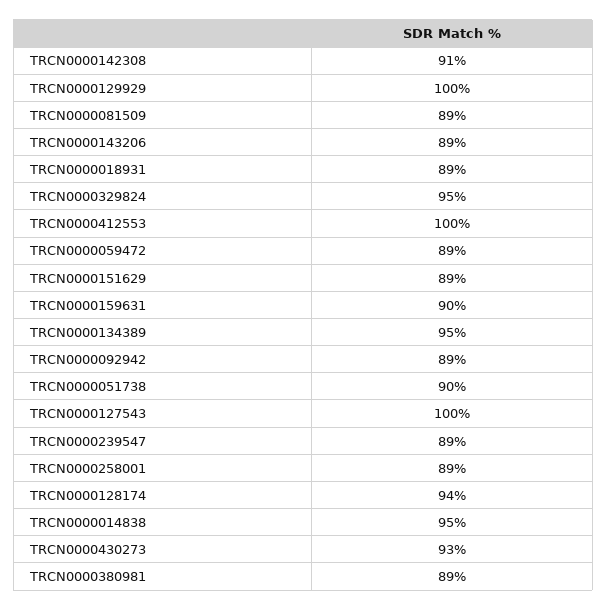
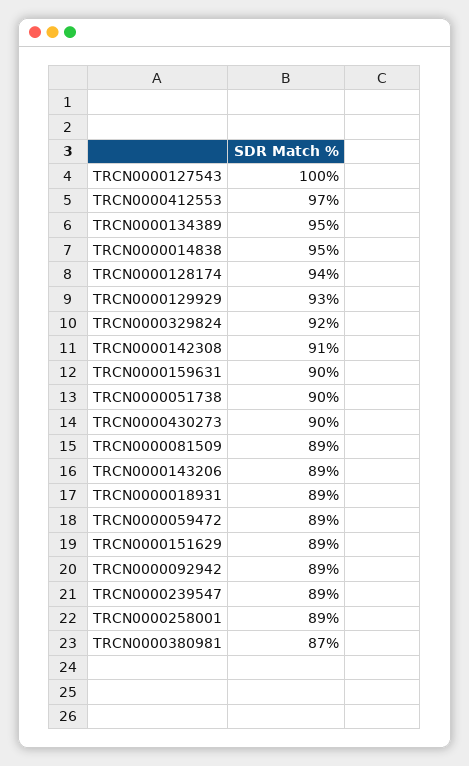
  {
    "TRCN0000142308": 91,
-   "TRCN0000129929": 100,
+   "TRCN0000129929": 93,
    "TRCN0000081509": 89,
    "TRCN0000143206": 89,
    "TRCN0000018931": 89,
-   "TRCN0000329824": 95,
+   "TRCN0000329824": 92,
-   "TRCN0000412553": 100,
+   "TRCN0000412553": 97,
    "TRCN0000059472": 89,
    "TRCN0000151629": 89,
    "TRCN0000159631": 90,
    "TRCN0000134389": 95,
    "TRCN0000092942": 89,
    "TRCN0000051738": 90,
    "TRCN0000127543": 100,
    "TRCN0000239547": 89,
    "TRCN0000258001": 89,
    "TRCN0000128174": 94,
    "TRCN0000014838": 95,
-   "TRCN0000430273": 93,
+   "TRCN0000430273": 90,
-   "TRCN0000380981": 89
+   "TRCN0000380981": 87
  }

